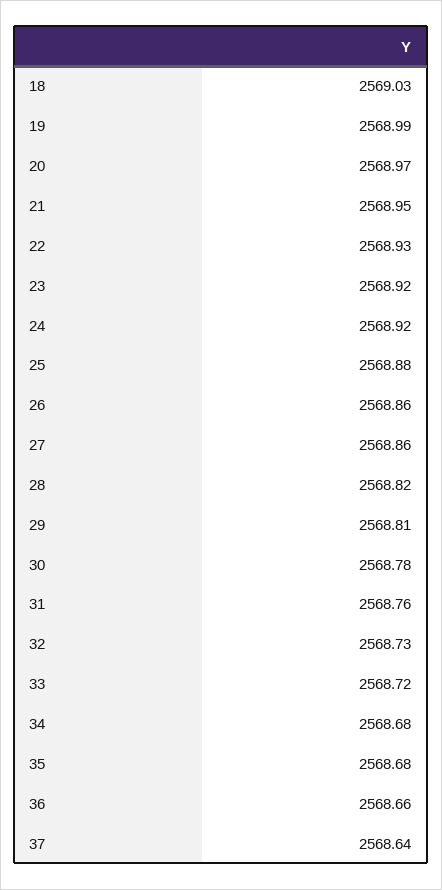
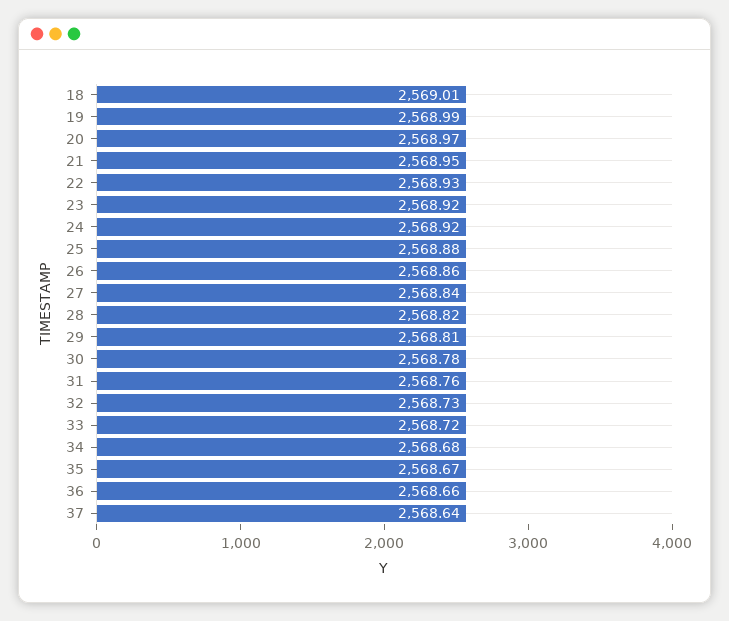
  {
-   "18": 2569.03,
+   "18": 2569.01,
    "19": 2568.99,
    "20": 2568.97,
    "21": 2568.95,
    "22": 2568.93,
    "23": 2568.92,
    "24": 2568.92,
    "25": 2568.88,
    "26": 2568.86,
-   "27": 2568.86,
+   "27": 2568.84,
    "28": 2568.82,
    "29": 2568.81,
    "30": 2568.78,
    "31": 2568.76,
    "32": 2568.73,
    "33": 2568.72,
    "34": 2568.68,
-   "35": 2568.68,
+   "35": 2568.67,
    "36": 2568.66,
    "37": 2568.64
  }

